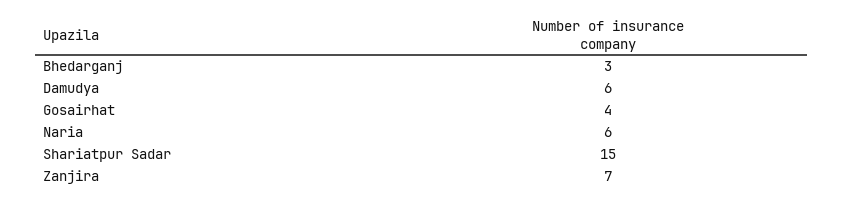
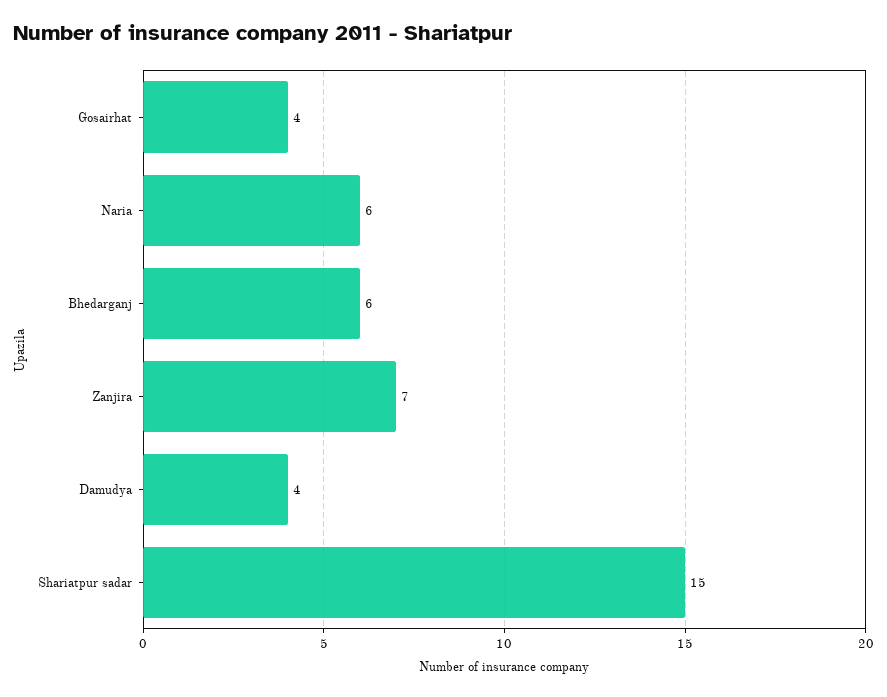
  {
-   "Bhedarganj": 3,
+   "Bhedarganj": 6,
-   "Damudya": 6,
+   "Damudya": 4,
    "Gosairhat": 4,
    "Naria": 6,
    "Shariatpur Sadar": 15,
    "Zanjira": 7
  }

